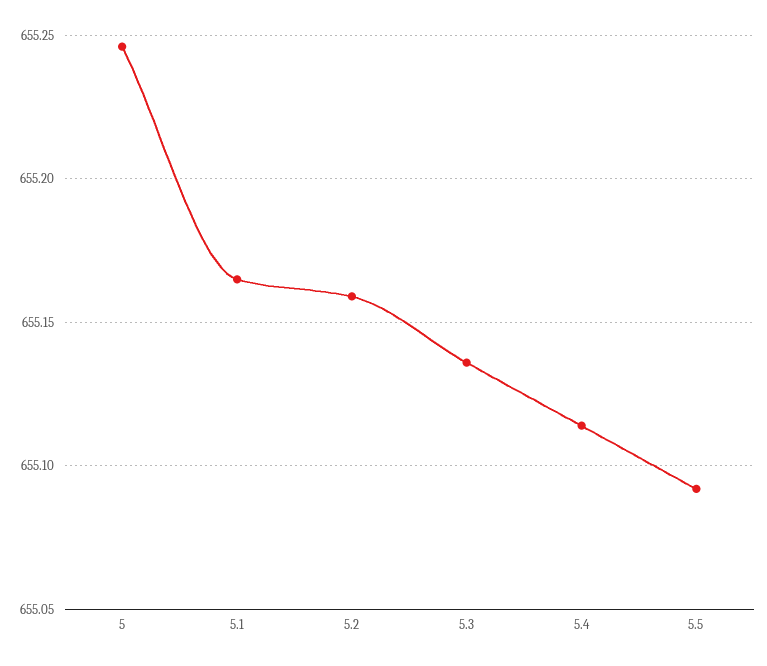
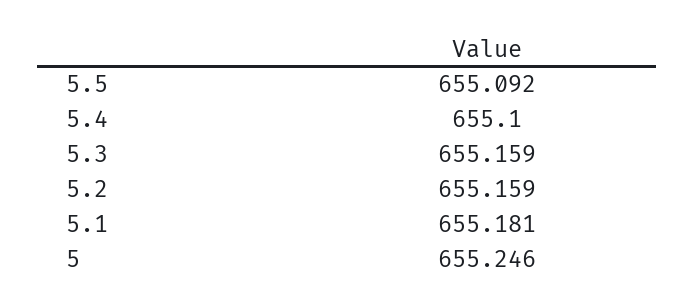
  {
    "5": 655.246,
-   "5.1": 655.165,
+   "5.1": 655.181,
    "5.2": 655.159,
-   "5.3": 655.135,
+   "5.3": 655.159,
-   "5.4": 655.115,
+   "5.4": 655.1,
    "5.5": 655.092
  }

